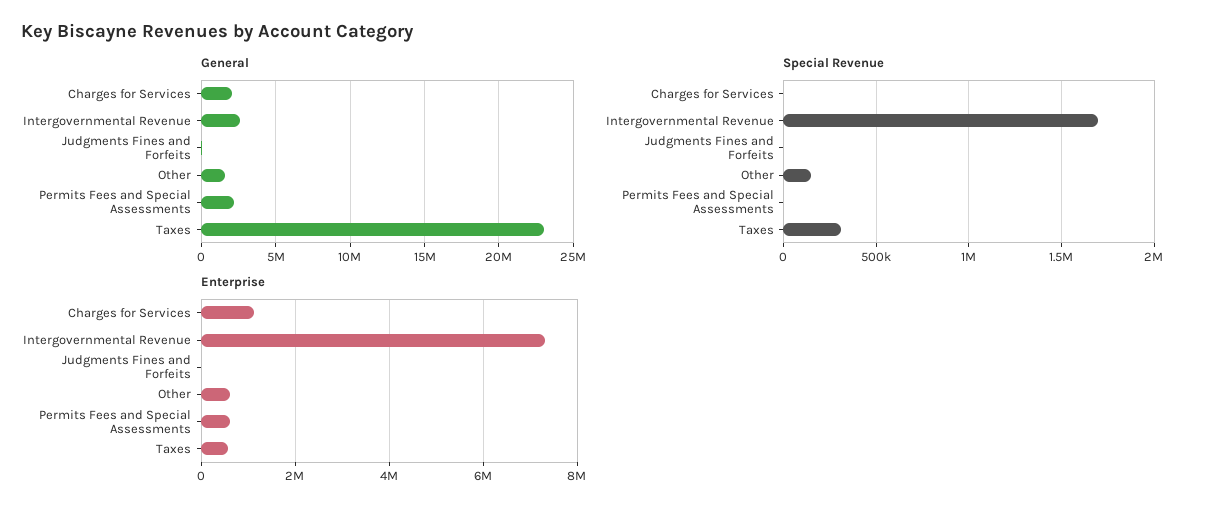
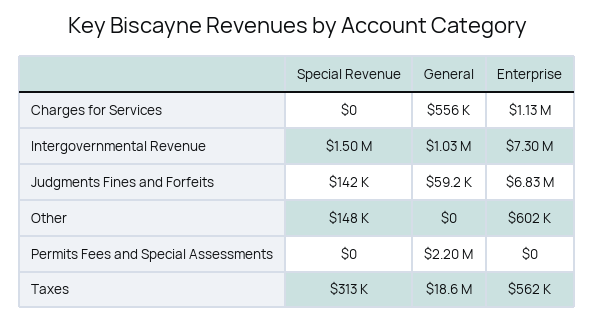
  {
    "General": {
-     "Charges for Services": 2000000,
+     "Charges for Services": 556000,
-     "Intergovernmental Revenue": 2500000,
+     "Intergovernmental Revenue": 1030000,
      "Judgments Fines and Forfeits": 59200,
-     "Other": 1500000,
+     "Other": 0,
      "Permits Fees and Special Assessments": 2200000,
-     "Taxes": 23000000
+     "Taxes": 18600000
    },
    "Special Revenue": {
      "Charges for Services": 0,
-     "Intergovernmental Revenue": 1700000,
+     "Intergovernmental Revenue": 1500000,
-     "Judgments Fines and Forfeits": 0,
+     "Judgments Fines and Forfeits": 142000,
      "Other": 148000,
      "Permits Fees and Special Assessments": 0,
      "Taxes": 313000
    },
    "Enterprise": {
      "Charges for Services": 1130000,
      "Intergovernmental Revenue": 7300000,
-     "Judgments Fines and Forfeits": 0,
+     "Judgments Fines and Forfeits": 6830000,
      "Other": 602000,
-     "Permits Fees and Special Assessments": 600000,
+     "Permits Fees and Special Assessments": 0,
      "Taxes": 562000
    }
  }

